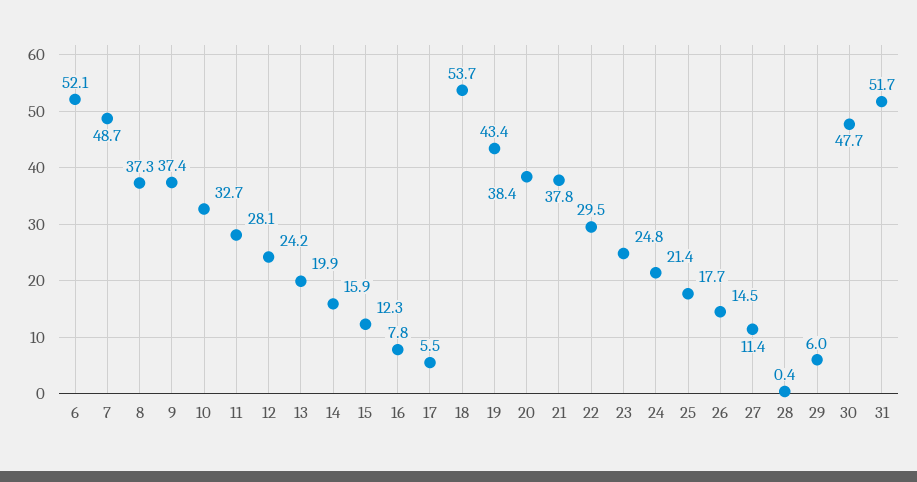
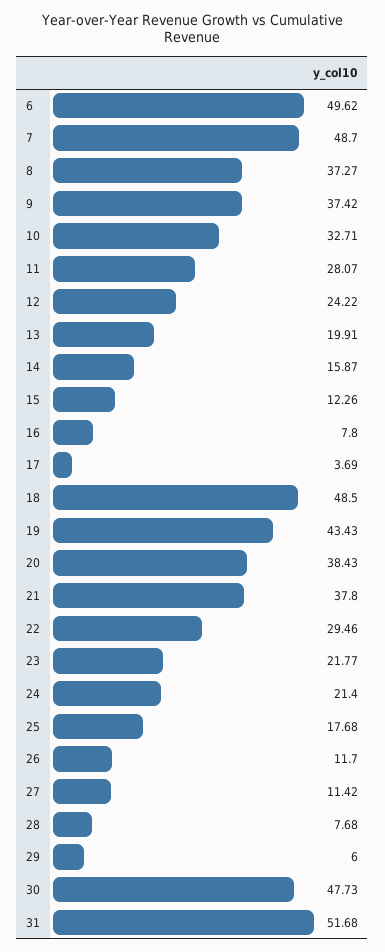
  {
-   "6": 52.1,
+   "6": 49.62,
    "7": 48.7,
    "8": 37.27,
    "9": 37.42,
    "10": 32.71,
    "11": 28.07,
    "12": 24.22,
    "13": 19.91,
    "14": 15.87,
    "15": 12.26,
    "16": 7.8,
-   "17": 5.5,
+   "17": 3.69,
-   "18": 53.7,
+   "18": 48.5,
    "19": 43.43,
    "20": 38.43,
    "21": 37.8,
    "22": 29.46,
-   "23": 24.8,
+   "23": 21.77,
    "24": 21.4,
    "25": 17.68,
-   "26": 14.5,
+   "26": 11.7,
    "27": 11.42,
-   "28": 0.4,
+   "28": 7.68,
    "29": 6,
    "30": 47.73,
    "31": 51.68
  }

